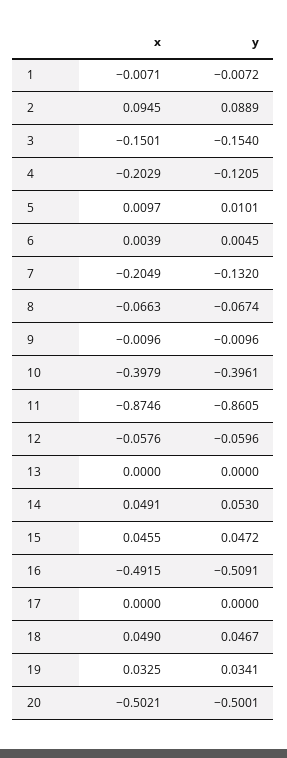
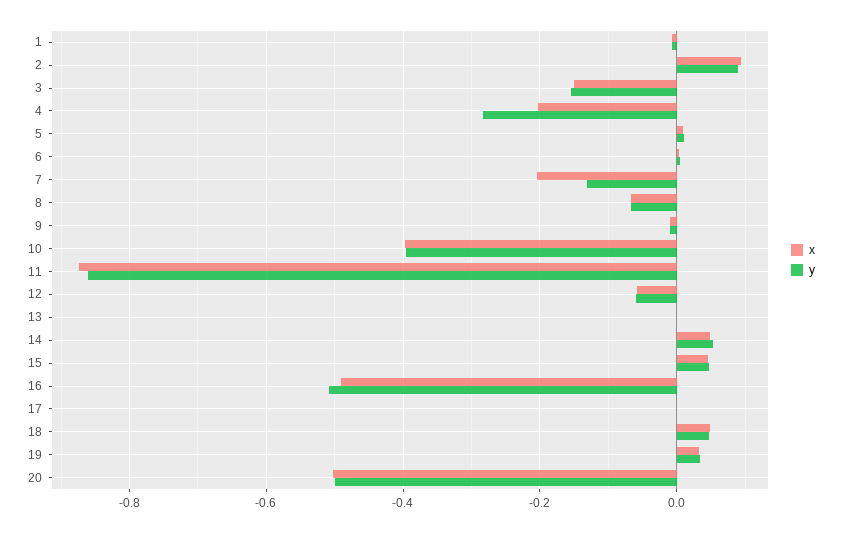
  {
    "x": {
      "1": -0.0071,
      "2": 0.0945,
      "3": -0.1501,
      "4": -0.2029,
      "5": 0.0097,
      "6": 0.0039,
      "7": -0.2049,
      "8": -0.0663,
      "9": -0.0096,
      "10": -0.3979,
      "11": -0.8746,
      "12": -0.0576,
      "13": 0,
      "14": 0.0491,
      "15": 0.0455,
      "16": -0.4915,
      "17": 0,
      "18": 0.049,
      "19": 0.0325,
      "20": -0.5021
    },
    "y": {
      "1": -0.0072,
      "2": 0.0889,
      "3": -0.154,
-     "4": -0.1205,
+     "4": -0.28,
      "5": 0.0101,
      "6": 0.0045,
      "7": -0.132,
      "8": -0.0674,
      "9": -0.0096,
      "10": -0.3961,
      "11": -0.8605,
      "12": -0.0596,
      "13": 0,
      "14": 0.053,
      "15": 0.0472,
      "16": -0.5091,
      "17": 0,
      "18": 0.0467,
      "19": 0.0341,
      "20": -0.5001
    }
  }

